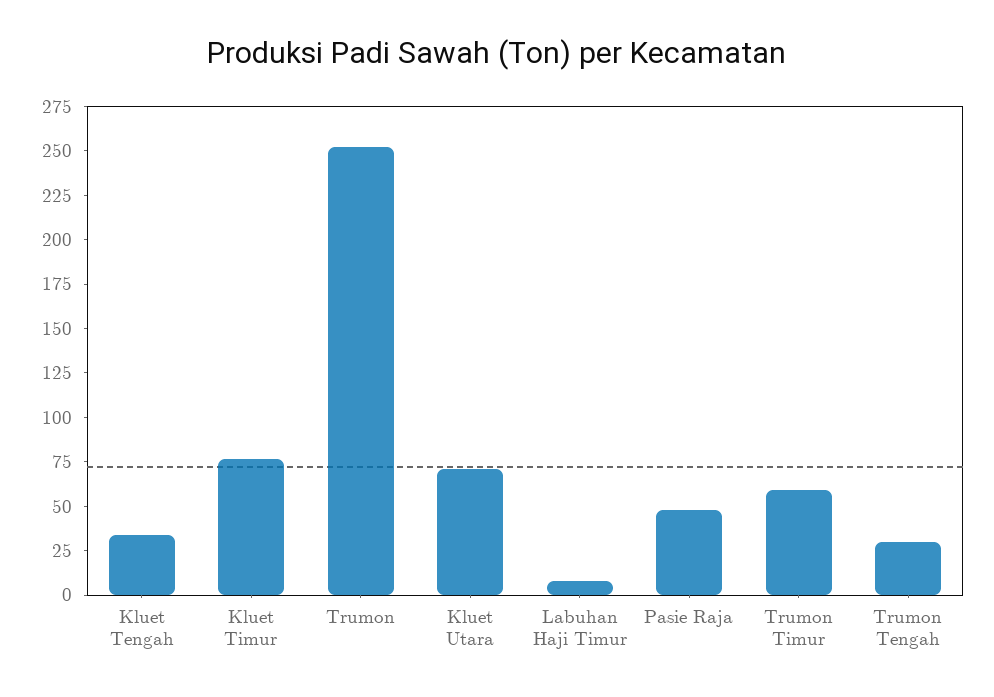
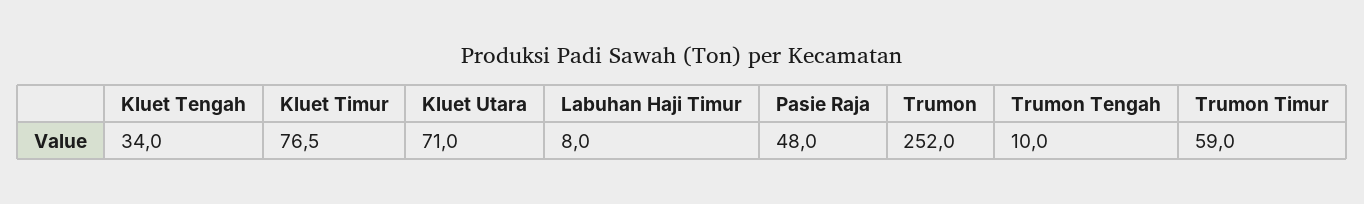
  {
    "Kluet Tengah": 34,
    "Kluet Timur": 76.5,
    "Trumon": 252,
    "Kluet Utara": 71,
    "Labuhan Haji Timur": 8,
    "Pasie Raja": 48,
    "Trumon Timur": 59,
-   "Trumon Tengah": 30
+   "Trumon Tengah": 10
  }

